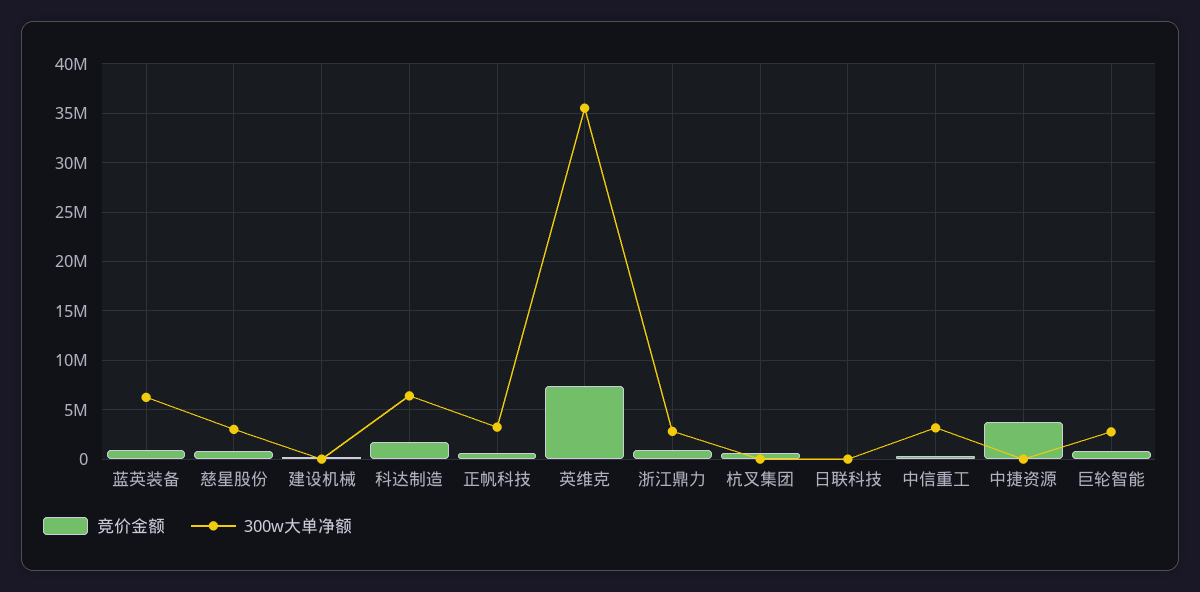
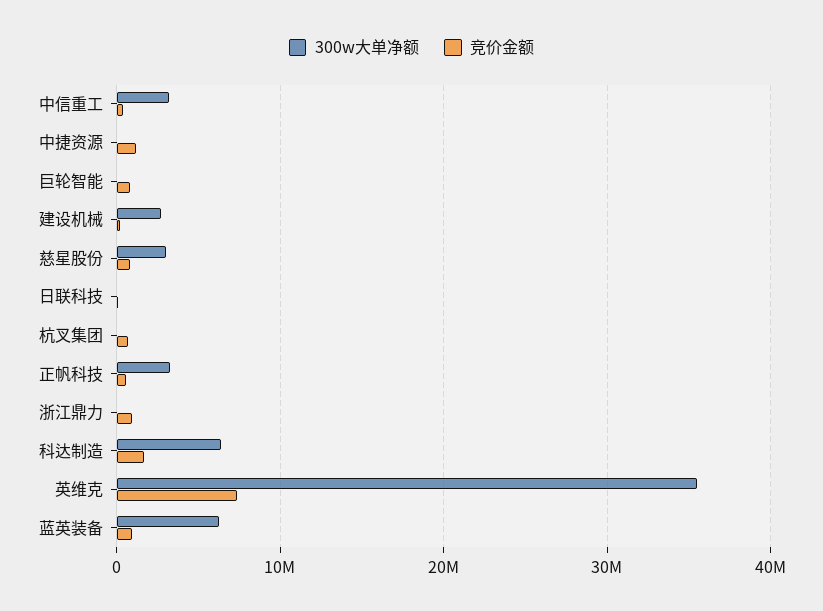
  {
    "竞价金额": {
      "蓝英装备": 1000000,
      "慈星股份": 1000000,
      "建设机械": 0,
      "科达制造": 2000000,
      "正帆科技": 1000000,
      "英维克": 7000000,
      "浙江鼎力": 1000000,
      "杭叉集团": 1000000,
      "日联科技": 0,
      "中信重工": 0,
-     "中捷资源": 4000000,
+     "中捷资源": 1000000,
      "巨轮智能": 1000000
    },
    "300w大单净额": {
      "蓝英装备": 6000000,
      "慈星股份": 3000000,
-     "建设机械": 0,
+     "建设机械": 3000000,
      "科达制造": 6000000,
      "正帆科技": 3000000,
      "英维克": 36000000,
-     "浙江鼎力": 3000000,
+     "浙江鼎力": 0,
      "杭叉集团": 0,
      "日联科技": 0,
      "中信重工": 3000000,
      "中捷资源": 0,
-     "巨轮智能": 3000000
+     "巨轮智能": 0
    }
  }

